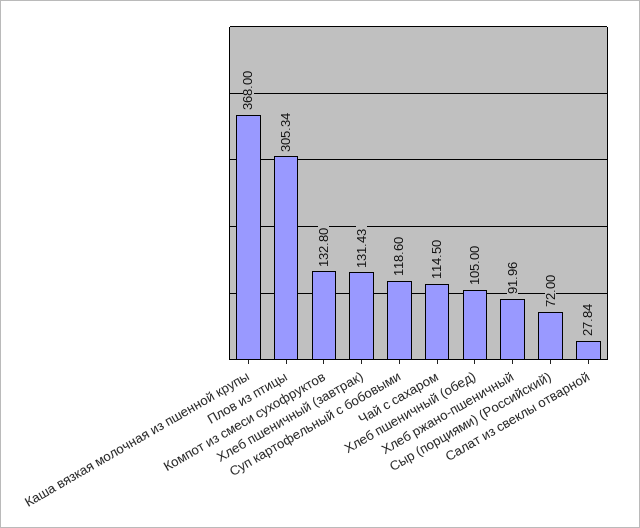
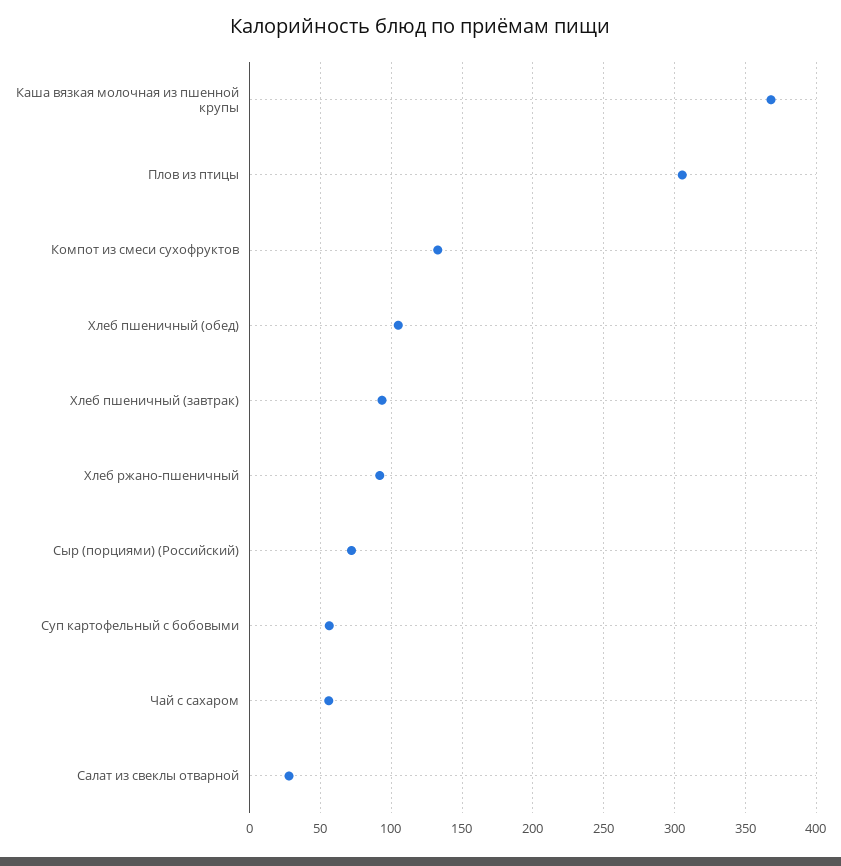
  {
    "Каша вязкая молочная из пшенной крупы": 368,
    "Плов из птицы": 305.34,
    "Компот из смеси сухофруктов": 132.8,
-   "Хлеб пшеничный (завтрак)": 131.43,
+   "Хлеб пшеничный (завтрак)": 95,
-   "Суп картофельный с бобовыми": 118.6,
+   "Суп картофельный с бобовыми": 55,
-   "Чай с сахаром": 114.5,
+   "Чай с сахаром": 55,
    "Хлеб пшеничный (обед)": 105,
    "Хлеб ржано-пшеничный": 91.96,
    "Сыр (порциями) (Российский)": 72,
    "Салат из свеклы отварной": 27.84
  }

